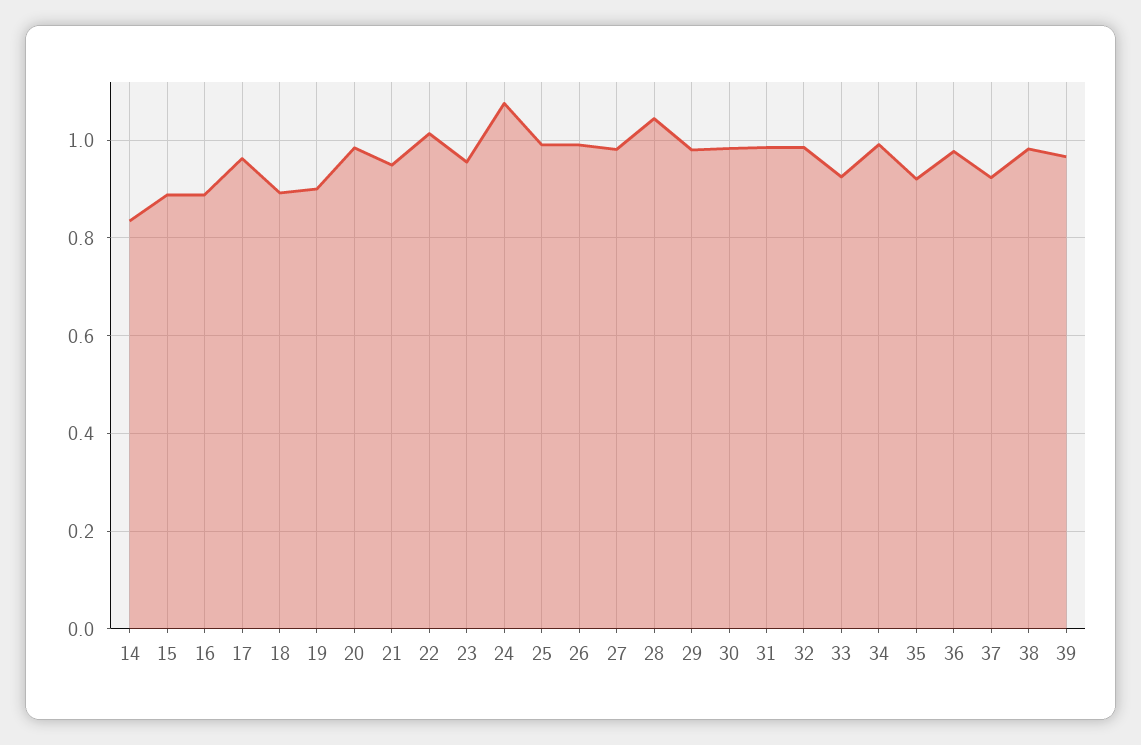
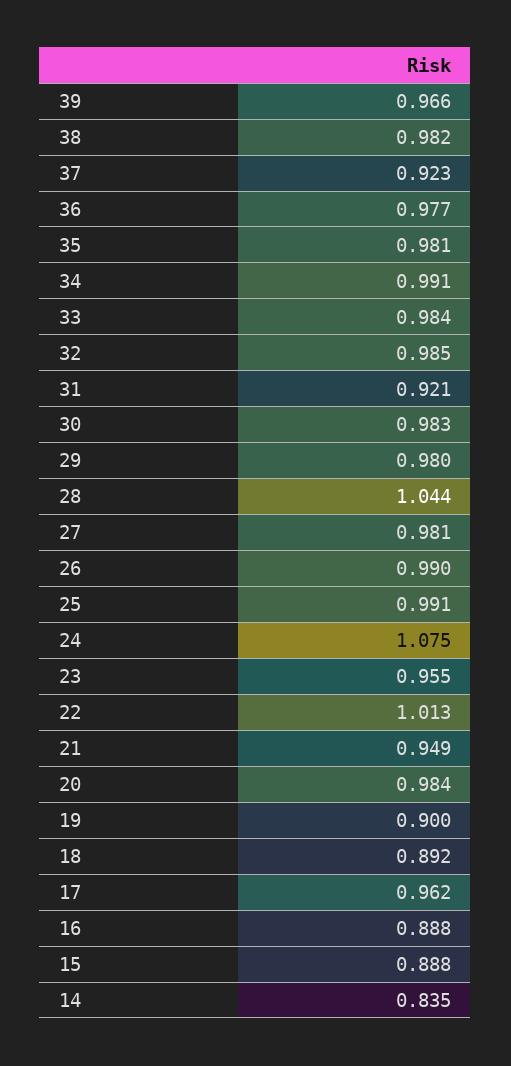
  {
    "14": 0.835,
    "15": 0.888,
    "16": 0.888,
    "17": 0.962,
    "18": 0.892,
    "19": 0.9,
    "20": 0.984,
    "21": 0.949,
    "22": 1.013,
    "23": 0.955,
    "24": 1.075,
    "25": 0.991,
    "26": 0.99,
    "27": 0.981,
    "28": 1.044,
    "29": 0.98,
    "30": 0.983,
-   "31": 0.98,
+   "31": 0.921,
    "32": 0.985,
-   "33": 0.92,
+   "33": 0.984,
    "34": 0.991,
-   "35": 0.92,
+   "35": 0.981,
    "36": 0.977,
    "37": 0.923,
    "38": 0.982,
    "39": 0.966
  }

